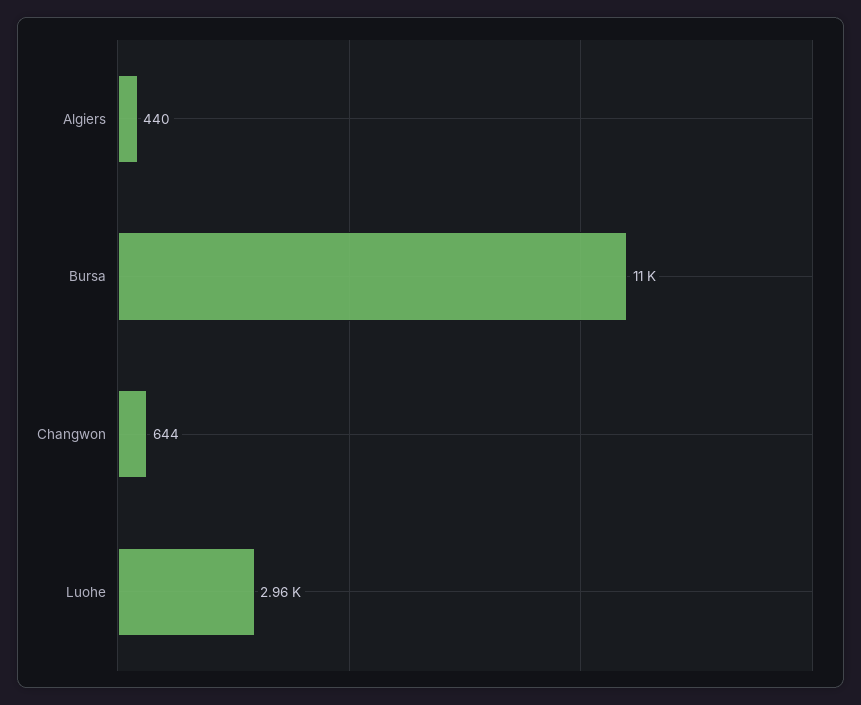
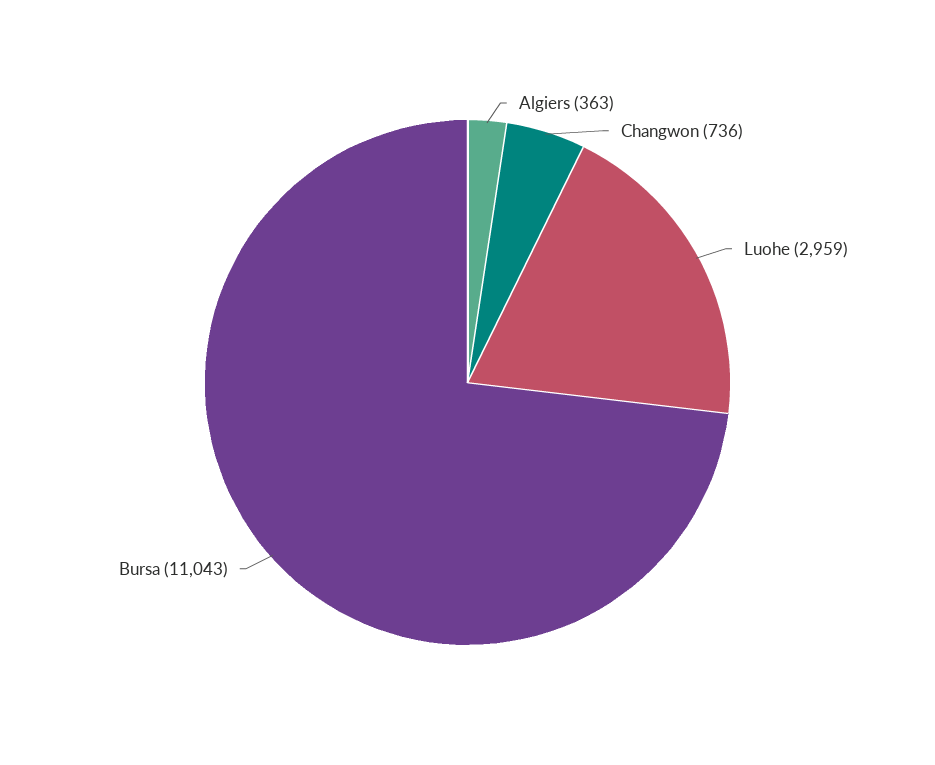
  {
-   "Algiers": 440,
+   "Algiers": 363,
    "Bursa": 11043,
-   "Changwon": 644,
+   "Changwon": 736,
    "Luohe": 2959
  }

